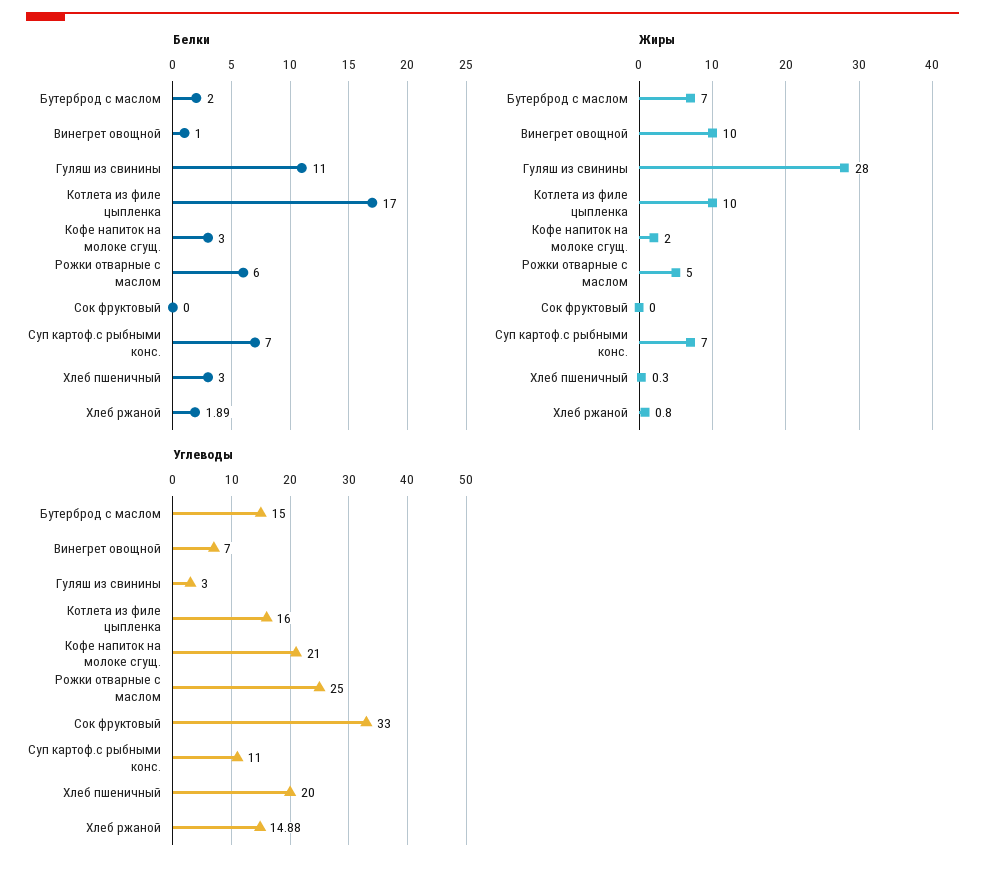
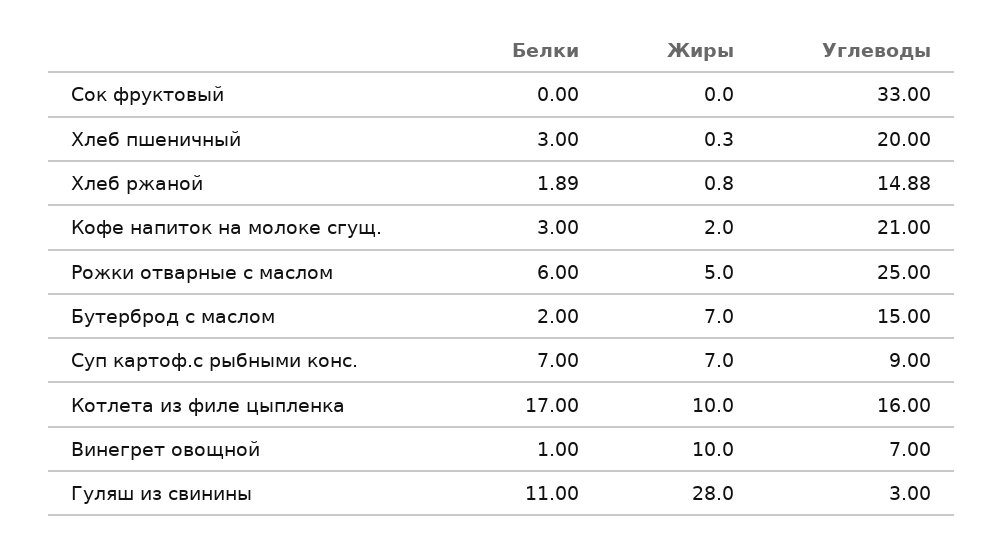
  {
    "Белки": {
      "Бутерброд с маслом": 2,
      "Винегрет овощной": 1,
      "Гуляш из свинины": 11,
      "Котлета из филе цыпленка": 17,
      "Кофе напиток на молоке сгущ.": 3,
      "Рожки отварные с маслом": 6,
      "Сок фруктовый": 0,
      "Суп картоф.с рыбными конс.": 7,
      "Хлеб пшеничный": 3,
      "Хлеб ржаной": 1.89
    },
    "Жиры": {
      "Бутерброд с маслом": 7,
      "Винегрет овощной": 10,
      "Гуляш из свинины": 28,
      "Котлета из филе цыпленка": 10,
      "Кофе напиток на молоке сгущ.": 2,
      "Рожки отварные с маслом": 5,
      "Сок фруктовый": 0,
      "Суп картоф.с рыбными конс.": 7,
      "Хлеб пшеничный": 0.3,
      "Хлеб ржаной": 0.8
    },
    "Углеводы": {
      "Бутерброд с маслом": 15,
      "Винегрет овощной": 7,
      "Гуляш из свинины": 3,
      "Котлета из филе цыпленка": 16,
      "Кофе напиток на молоке сгущ.": 21,
      "Рожки отварные с маслом": 25,
      "Сок фруктовый": 33,
-     "Суп картоф.с рыбными конс.": 11,
+     "Суп картоф.с рыбными конс.": 9,
      "Хлеб пшеничный": 20,
      "Хлеб ржаной": 14.88
    }
  }

